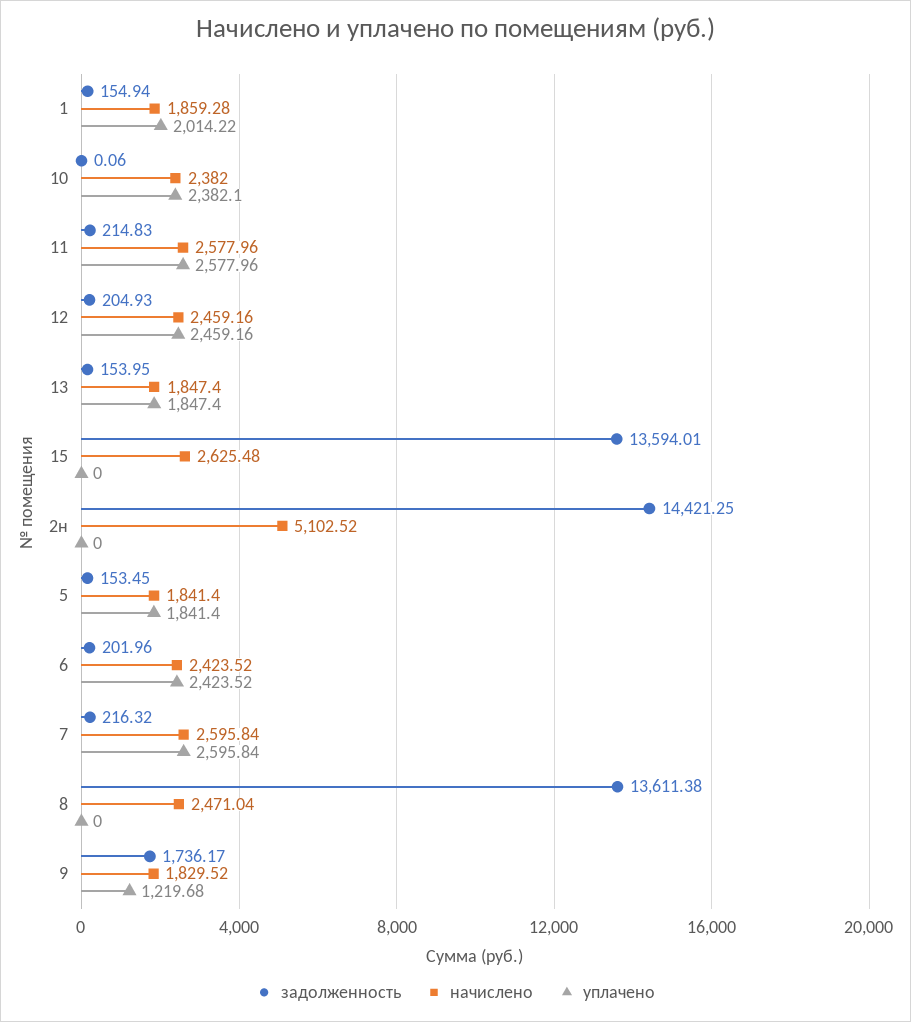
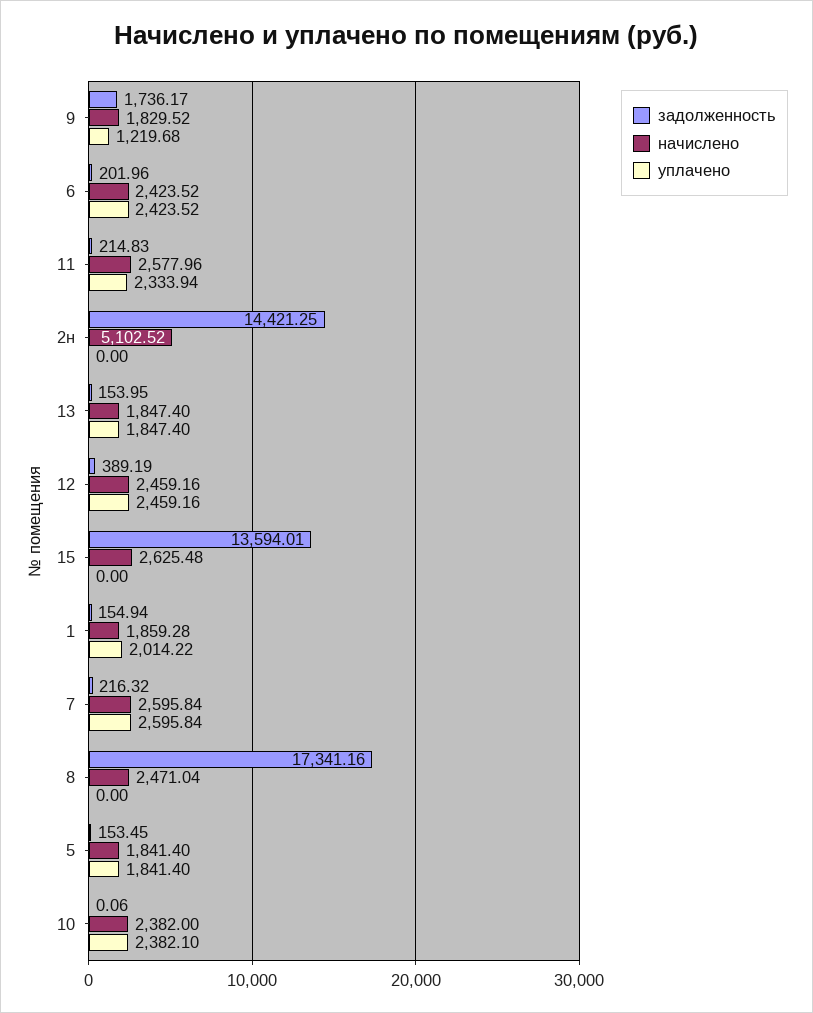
  {
    "задолженность": {
      "1": 154.94,
      "10": 0.06,
      "11": 214.83,
-     "12": 204.93,
+     "12": 389.19,
      "13": 153.95,
      "15": 13594.01,
      "2н": 14421.25,
      "5": 153.45,
      "6": 201.96,
      "7": 216.32,
-     "8": 13611.38,
+     "8": 17341.16,
      "9": 1736.17
    },
    "начислено": {
      "1": 1859.28,
      "10": 2382,
      "11": 2577.96,
      "12": 2459.16,
      "13": 1847.4,
      "15": 2625.48,
      "2н": 5102.52,
      "5": 1841.4,
      "6": 2423.52,
      "7": 2595.84,
      "8": 2471.04,
      "9": 1829.52
    },
    "уплачено": {
      "1": 2014.22,
      "10": 2382.1,
-     "11": 2577.96,
+     "11": 2333.94,
      "12": 2459.16,
      "13": 1847.4,
      "15": 0,
      "2н": 0,
      "5": 1841.4,
      "6": 2423.52,
      "7": 2595.84,
      "8": 0,
      "9": 1219.68
    }
  }

